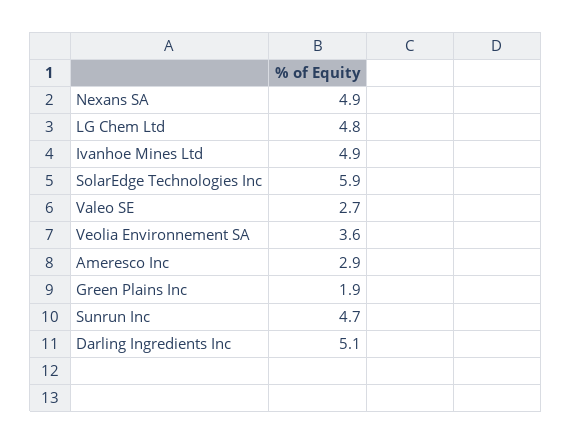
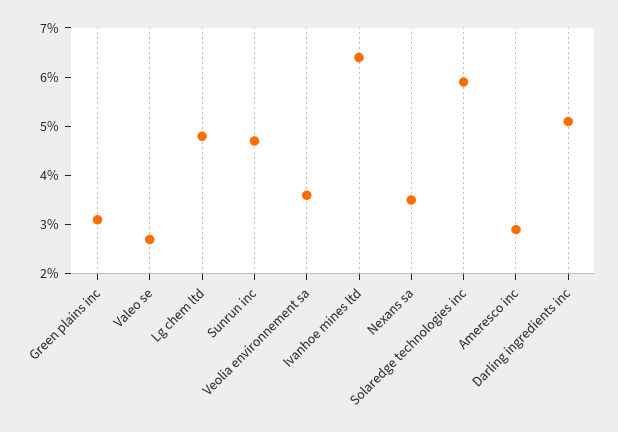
  {
-   "Nexans SA": 4.9,
+   "Nexans SA": 3.5,
    "LG Chem Ltd": 4.8,
-   "Ivanhoe Mines Ltd": 4.9,
+   "Ivanhoe Mines Ltd": 6.5,
    "SolarEdge Technologies Inc": 5.9,
    "Valeo SE": 2.7,
    "Veolia Environnement SA": 3.6,
    "Ameresco Inc": 2.9,
-   "Green Plains Inc": 1.9,
+   "Green Plains Inc": 3,
    "Sunrun Inc": 4.7,
    "Darling Ingredients Inc": 5.1
  }

